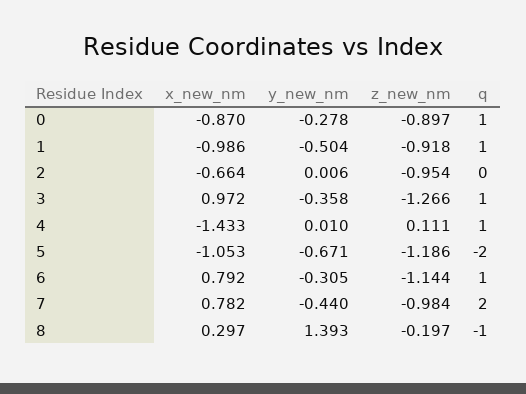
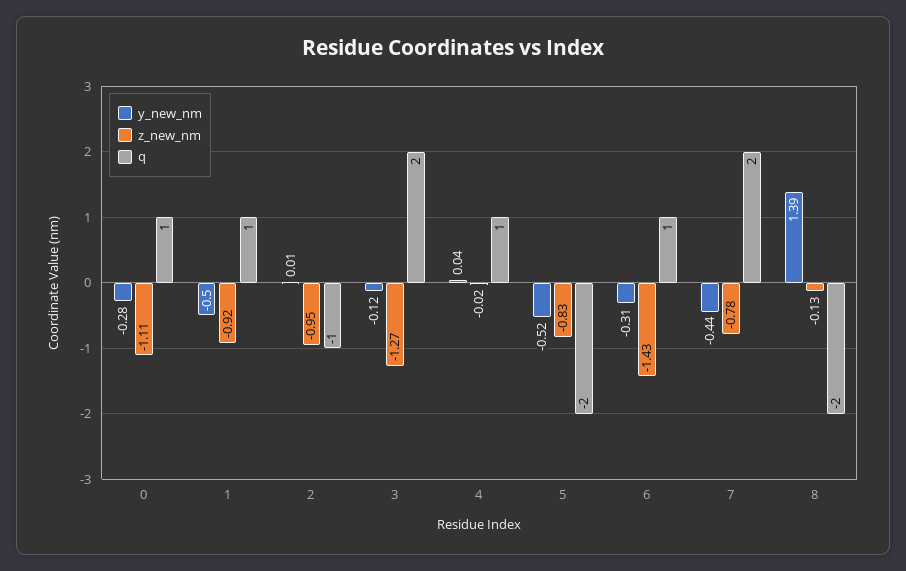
  {
-   "x_new_nm": {
-     "0": -0.87,
-     "1": -0.986,
-     "2": -0.664,
-     "3": 0.972,
-     "4": -1.433,
-     "5": -1.053,
-     "6": 0.792,
-     "7": 0.782,
-     "8": 0.297
-   },
    "y_new_nm": {
      "0": -0.278,
      "1": -0.504,
      "2": 0.006,
-     "3": -0.358,
+     "3": -0.12,
-     "4": 0.01,
+     "4": 0.04,
-     "5": -0.671,
+     "5": -0.52,
      "6": -0.305,
      "7": -0.44,
      "8": 1.393
    },
    "z_new_nm": {
-     "0": -0.897,
+     "0": -1.11,
      "1": -0.918,
      "2": -0.954,
      "3": -1.266,
-     "4": 0.111,
+     "4": -0.02,
-     "5": -1.186,
+     "5": -0.83,
-     "6": -1.144,
+     "6": -1.43,
-     "7": -0.984,
+     "7": -0.78,
-     "8": -0.197
+     "8": -0.13
    },
    "q": {
      "0": 1,
      "1": 1,
-     "2": 0,
+     "2": -1,
-     "3": 1,
+     "3": 2,
      "4": 1,
      "5": -2,
      "6": 1,
      "7": 2,
-     "8": -1
+     "8": -2
    }
  }

